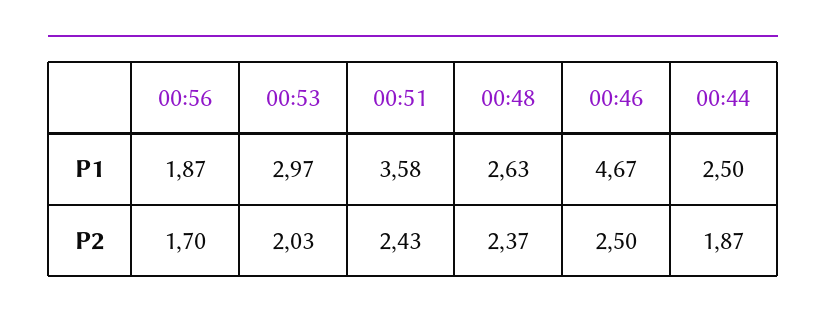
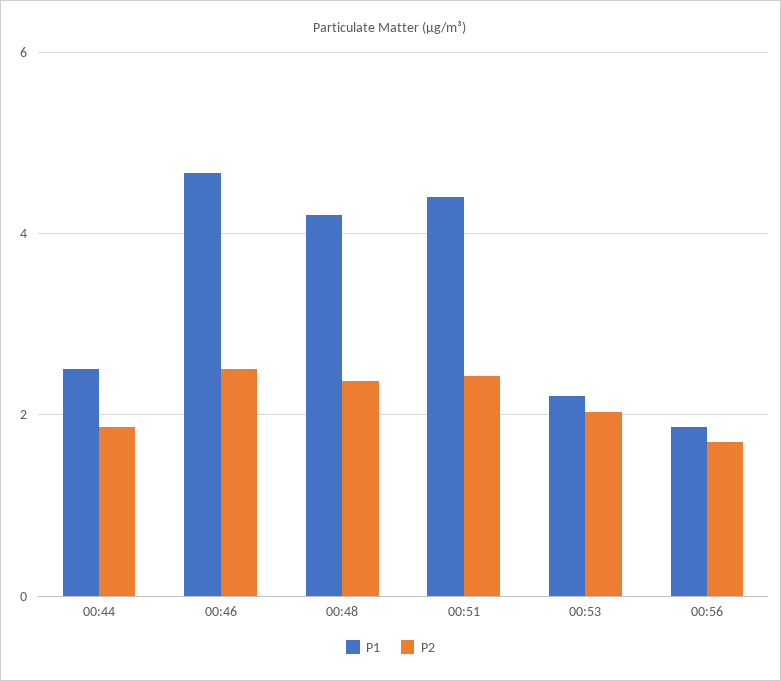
  {
    "P1": {
      "00:56": 1.87,
-     "00:53": 2.97,
+     "00:53": 2.2,
-     "00:51": 3.58,
+     "00:51": 4.4,
-     "00:48": 2.63,
+     "00:48": 4.2,
      "00:46": 4.67,
      "00:44": 2.5
    },
    "P2": {
      "00:56": 1.7,
      "00:53": 2.03,
      "00:51": 2.43,
      "00:48": 2.37,
      "00:46": 2.5,
      "00:44": 1.87
    }
  }

